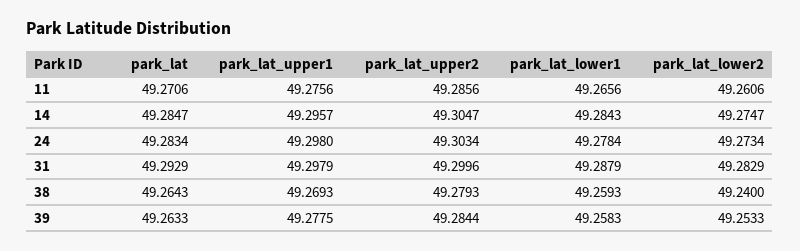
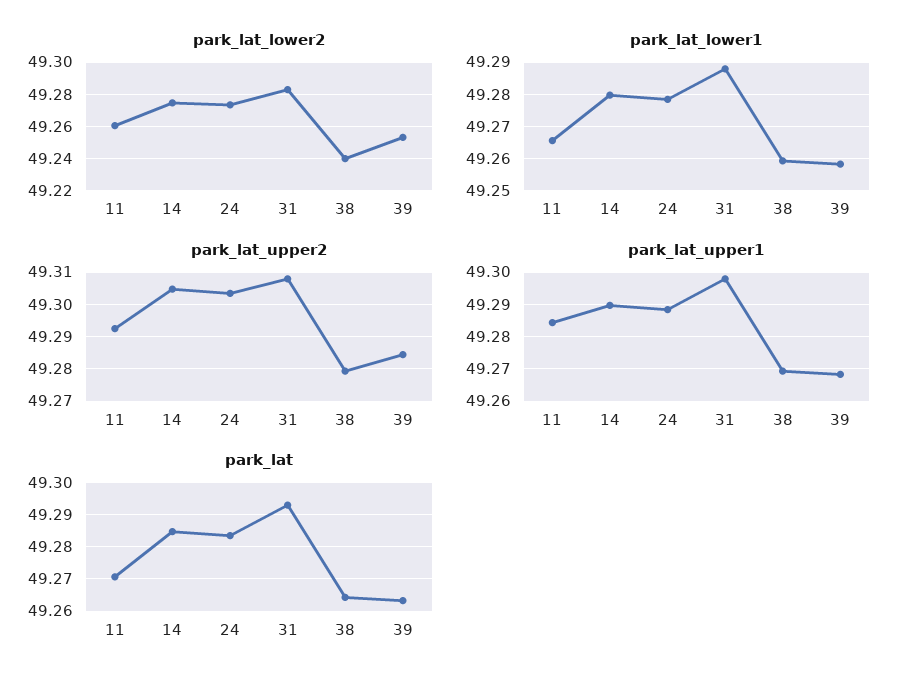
  {
    "park_lat": {
      "11": 49.2706,
      "14": 49.2847,
      "24": 49.2834,
      "31": 49.2929,
      "38": 49.2643,
      "39": 49.2633
    },
    "park_lat_upper1": {
-     "11": 49.2756,
+     "11": 49.284,
-     "14": 49.2957,
+     "14": 49.29,
-     "24": 49.298,
+     "24": 49.288,
      "31": 49.2979,
      "38": 49.2693,
-     "39": 49.2775
+     "39": 49.268
    },
    "park_lat_upper2": {
-     "11": 49.2856,
+     "11": 49.292,
      "14": 49.3047,
      "24": 49.3034,
-     "31": 49.2996,
+     "31": 49.308,
      "38": 49.2793,
      "39": 49.2844
    },
    "park_lat_lower1": {
      "11": 49.2656,
-     "14": 49.2843,
+     "14": 49.28,
      "24": 49.2784,
      "31": 49.2879,
      "38": 49.2593,
      "39": 49.2583
    },
    "park_lat_lower2": {
      "11": 49.2606,
      "14": 49.2747,
      "24": 49.2734,
      "31": 49.2829,
      "38": 49.24,
      "39": 49.2533
    }
  }

